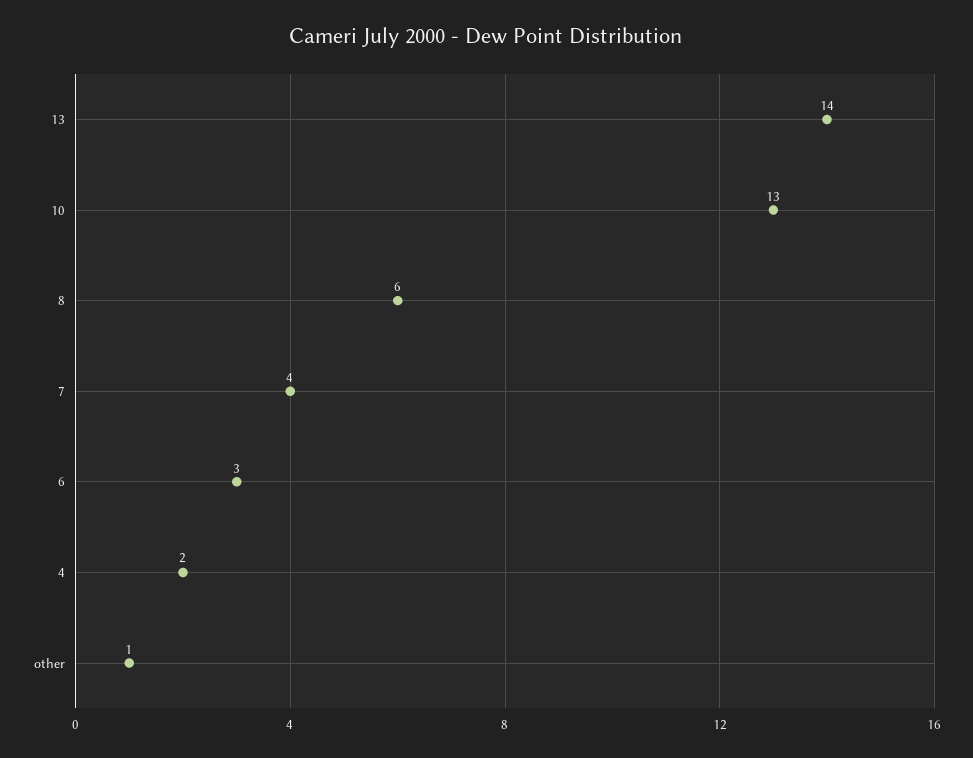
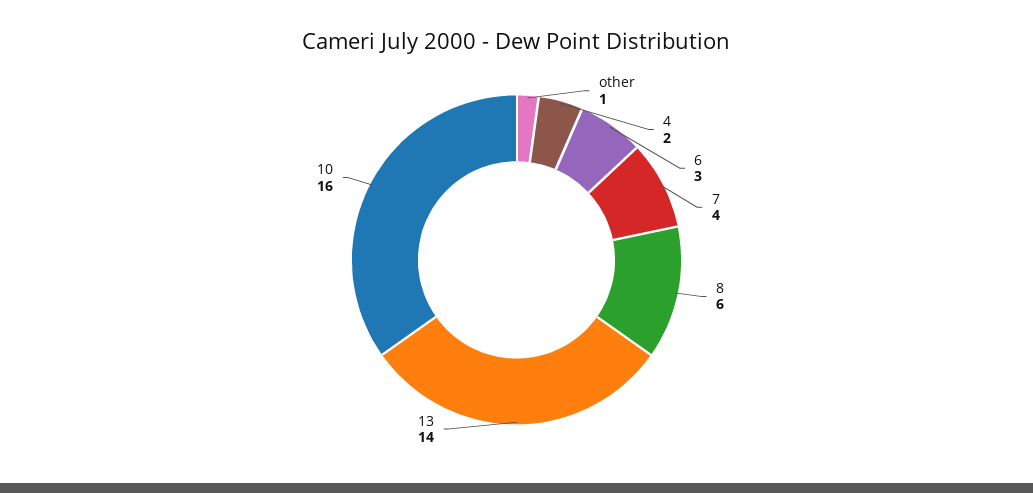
  {
    "13": 14,
-   "10": 13,
+   "10": 16,
    "8": 6,
    "7": 4,
    "6": 3,
    "4": 2,
    "other": 1
  }

